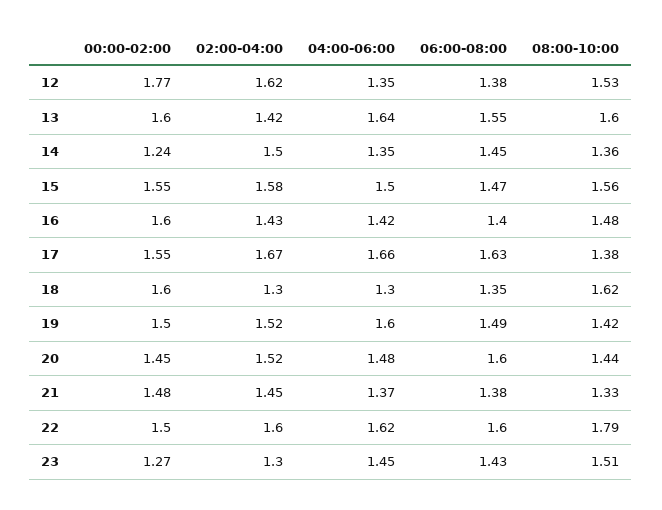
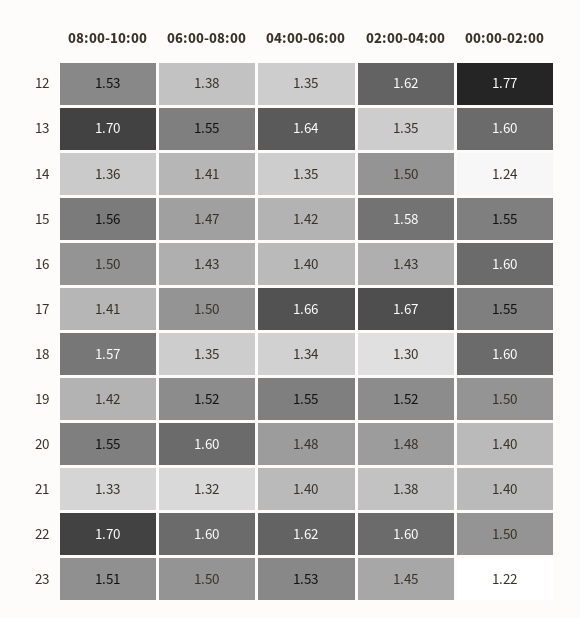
  {
    "00:00-02:00": {
      "12": 1.77,
      "13": 1.6,
      "14": 1.24,
      "15": 1.55,
      "16": 1.6,
      "17": 1.55,
      "18": 1.6,
      "19": 1.5,
-     "20": 1.45,
+     "20": 1.4,
-     "21": 1.48,
+     "21": 1.4,
      "22": 1.5,
-     "23": 1.27
+     "23": 1.22
    },
    "02:00-04:00": {
      "12": 1.62,
-     "13": 1.42,
+     "13": 1.35,
      "14": 1.5,
      "15": 1.58,
      "16": 1.43,
      "17": 1.67,
      "18": 1.3,
      "19": 1.52,
-     "20": 1.52,
+     "20": 1.48,
-     "21": 1.45,
+     "21": 1.38,
      "22": 1.6,
-     "23": 1.3
+     "23": 1.45
    },
    "04:00-06:00": {
      "12": 1.35,
      "13": 1.64,
      "14": 1.35,
-     "15": 1.5,
+     "15": 1.42,
-     "16": 1.42,
+     "16": 1.4,
      "17": 1.66,
-     "18": 1.3,
+     "18": 1.34,
-     "19": 1.6,
+     "19": 1.55,
      "20": 1.48,
-     "21": 1.37,
+     "21": 1.4,
      "22": 1.62,
-     "23": 1.45
+     "23": 1.53
    },
    "06:00-08:00": {
      "12": 1.38,
      "13": 1.55,
-     "14": 1.45,
+     "14": 1.41,
      "15": 1.47,
-     "16": 1.4,
+     "16": 1.43,
-     "17": 1.63,
+     "17": 1.5,
      "18": 1.35,
-     "19": 1.49,
+     "19": 1.52,
      "20": 1.6,
-     "21": 1.38,
+     "21": 1.32,
      "22": 1.6,
-     "23": 1.43
+     "23": 1.5
    },
    "08:00-10:00": {
      "12": 1.53,
-     "13": 1.6,
+     "13": 1.7,
      "14": 1.36,
      "15": 1.56,
-     "16": 1.48,
+     "16": 1.5,
-     "17": 1.38,
+     "17": 1.41,
-     "18": 1.62,
+     "18": 1.57,
      "19": 1.42,
-     "20": 1.44,
+     "20": 1.55,
      "21": 1.33,
-     "22": 1.79,
+     "22": 1.7,
      "23": 1.51
    }
  }

